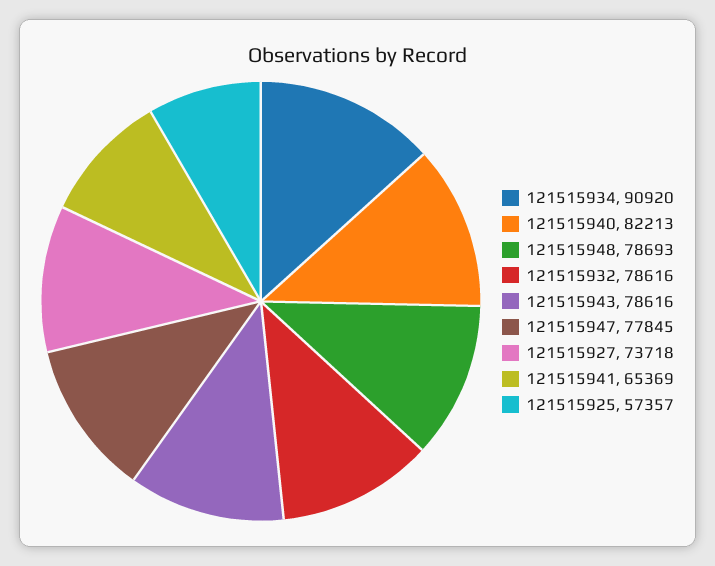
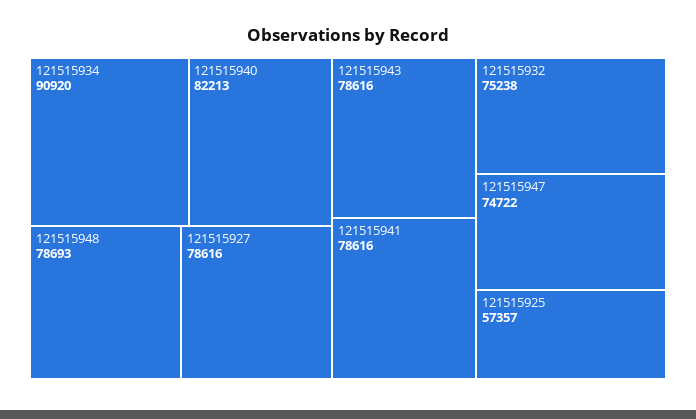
  {
    "121515934": 90920,
    "121515940": 82213,
    "121515948": 78693,
-   "121515932": 78616,
+   "121515932": 75238,
    "121515943": 78616,
-   "121515947": 77845,
+   "121515947": 74722,
-   "121515927": 73718,
+   "121515927": 78616,
-   "121515941": 65369,
+   "121515941": 78616,
    "121515925": 57357
  }

